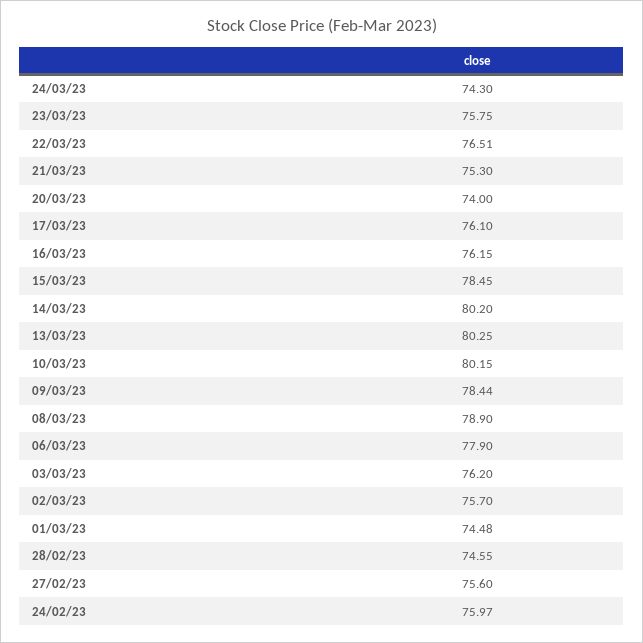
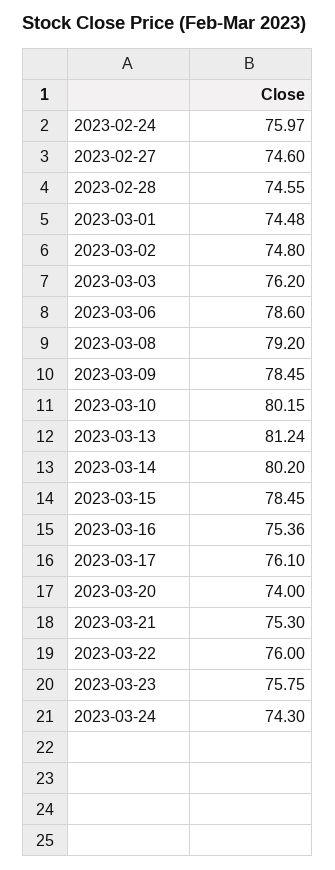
  {
    "24/03/23": 74.3,
    "23/03/23": 75.75,
-   "22/03/23": 76.51,
+   "22/03/23": 76,
    "21/03/23": 75.3,
    "20/03/23": 74,
    "17/03/23": 76.1,
-   "16/03/23": 76.15,
+   "16/03/23": 75.36,
    "15/03/23": 78.45,
    "14/03/23": 80.2,
-   "13/03/23": 80.25,
+   "13/03/23": 81.24,
    "10/03/23": 80.15,
-   "09/03/23": 78.44,
+   "09/03/23": 78.45,
-   "08/03/23": 78.9,
+   "08/03/23": 79.2,
-   "06/03/23": 77.9,
+   "06/03/23": 78.6,
    "03/03/23": 76.2,
-   "02/03/23": 75.7,
+   "02/03/23": 74.8,
    "01/03/23": 74.48,
    "28/02/23": 74.55,
-   "27/02/23": 75.6,
+   "27/02/23": 74.6,
    "24/02/23": 75.97
  }

